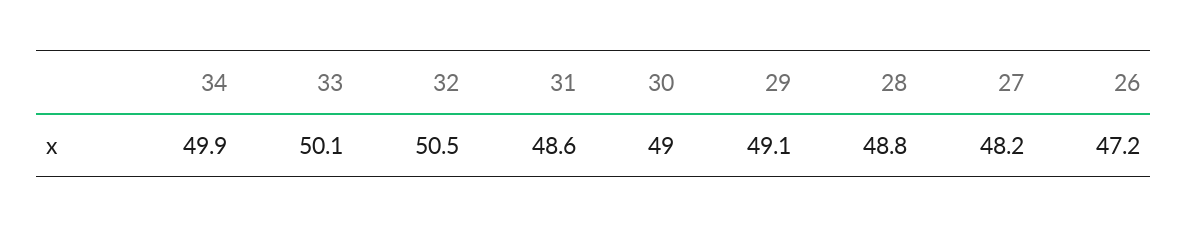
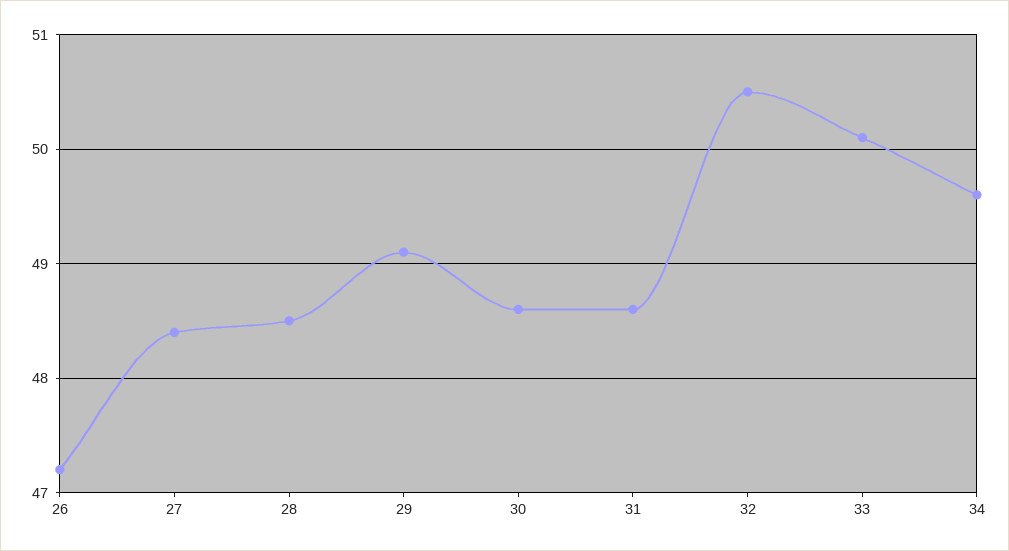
  {
-   "34": 49.9,
+   "34": 49.6,
    "33": 50.1,
    "32": 50.5,
    "31": 48.6,
-   "30": 49,
+   "30": 48.6,
    "29": 49.1,
-   "28": 48.8,
+   "28": 48.5,
-   "27": 48.2,
+   "27": 48.4,
    "26": 47.2
  }

